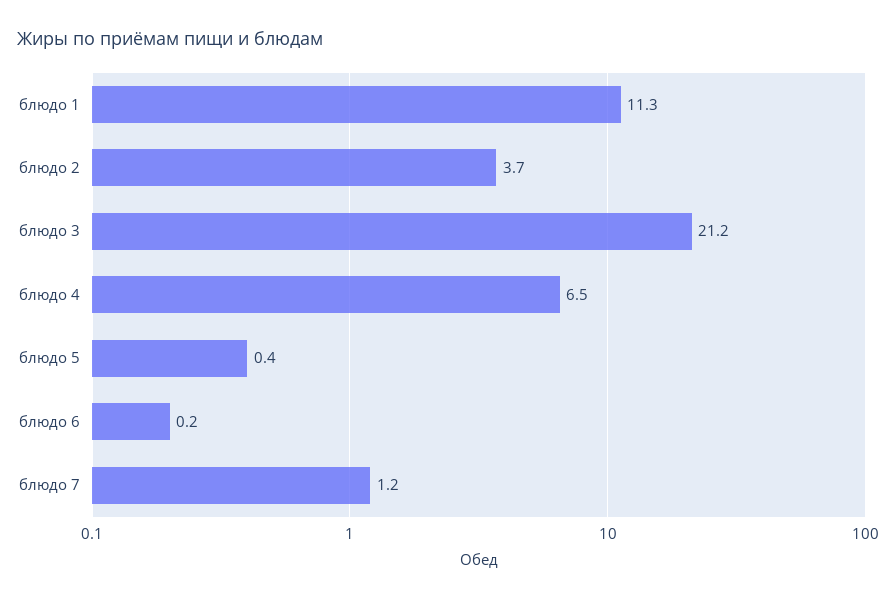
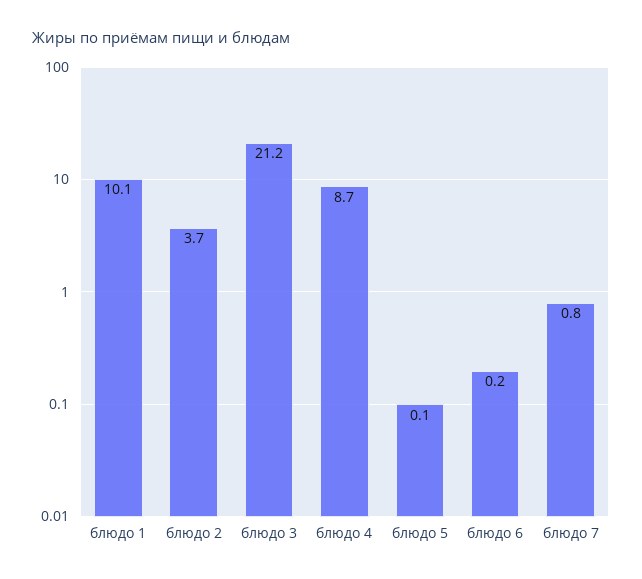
  {
-   "блюдо 1": 11.3,
+   "блюдо 1": 10.1,
    "блюдо 2": 3.7,
    "блюдо 3": 21.2,
-   "блюдо 4": 6.5,
+   "блюдо 4": 8.7,
-   "блюдо 5": 0.4,
+   "блюдо 5": 0.1,
    "блюдо 6": 0.2,
-   "блюдо 7": 1.2
+   "блюдо 7": 0.8
  }

